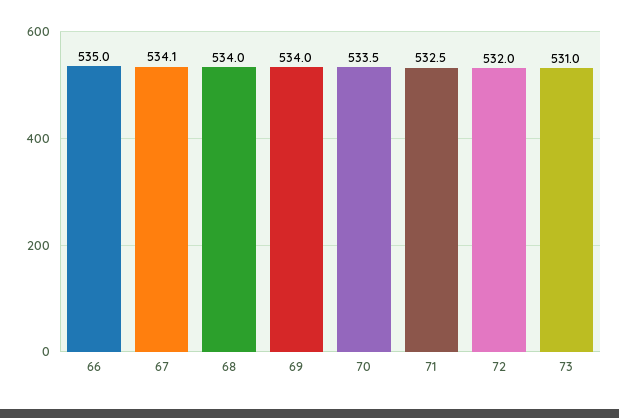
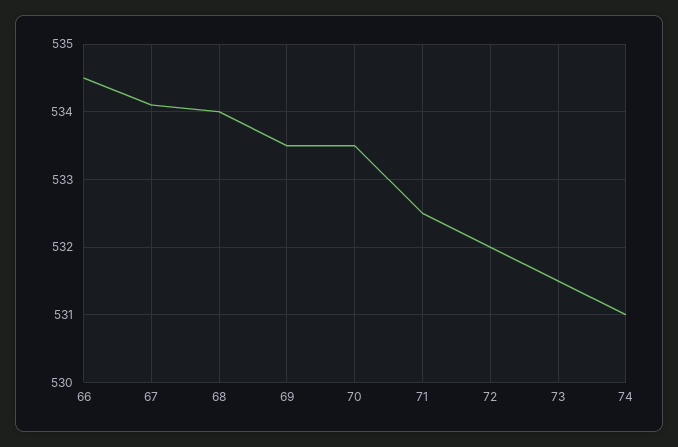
  {
-   "66": 535,
+   "66": 534.5,
    "67": 534.1,
    "68": 534,
-   "69": 534,
+   "69": 533.5,
    "70": 533.5,
    "71": 532.5,
    "72": 532,
-   "73": 531
+   "73": 531.5,
+   "74": 531
  }

